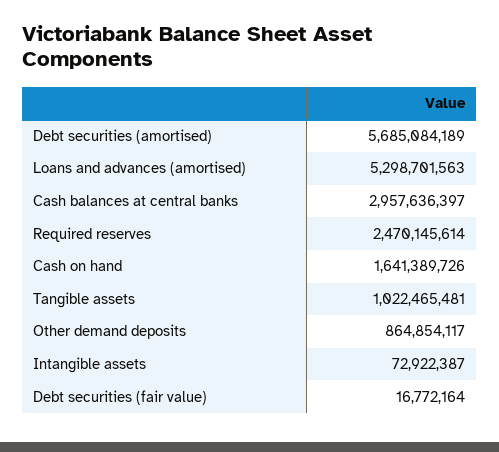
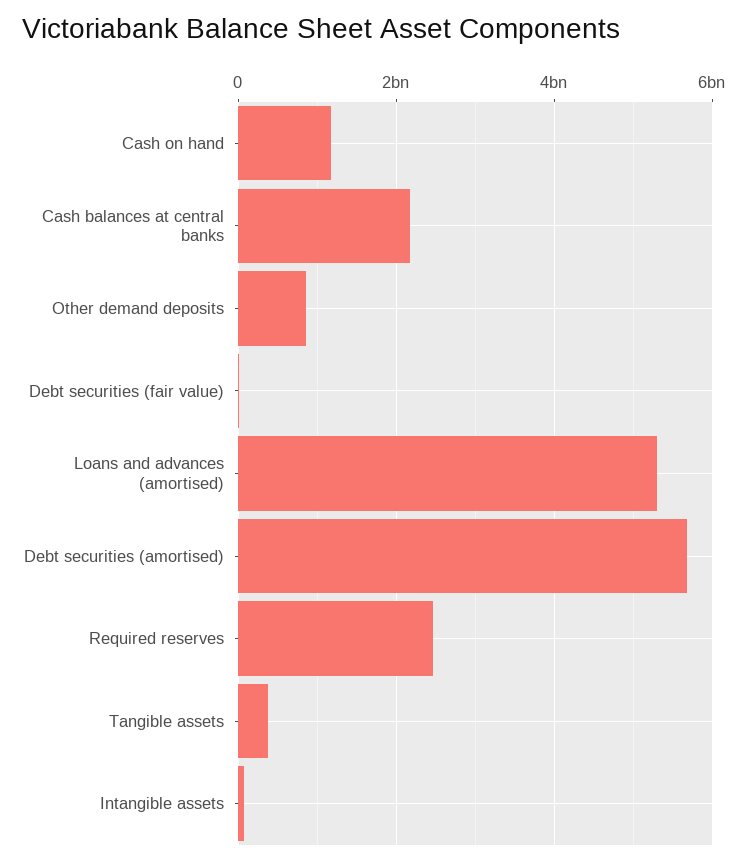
  {
    "Debt securities (amortised)": 5685084189,
    "Loans and advances (amortised)": 5298701563,
-   "Cash balances at central banks": 2957636397,
+   "Cash balances at central banks": 2200000000,
    "Required reserves": 2470145614,
-   "Cash on hand": 1641389726,
+   "Cash on hand": 1200000000,
-   "Tangible assets": 1022465481,
+   "Tangible assets": 400000000,
    "Other demand deposits": 864854117,
    "Intangible assets": 72922387,
    "Debt securities (fair value)": 16772164
  }

